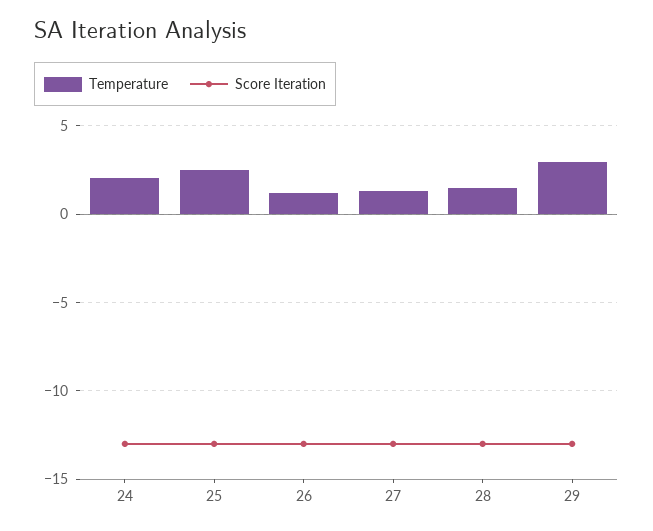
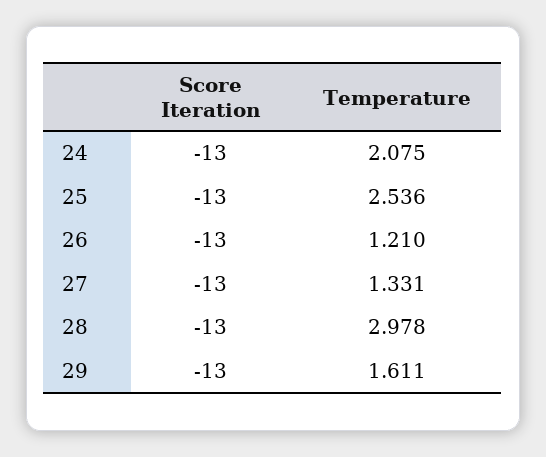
  {
    "Temperature": {
      "24": 2.075,
      "25": 2.536,
      "26": 1.21,
      "27": 1.331,
-     "28": 1.5,
+     "28": 2.978,
-     "29": 3
+     "29": 1.611
    },
    "Score Iteration": {
      "24": -13,
      "25": -13,
      "26": -13,
      "27": -13,
      "28": -13,
      "29": -13
    }
  }

